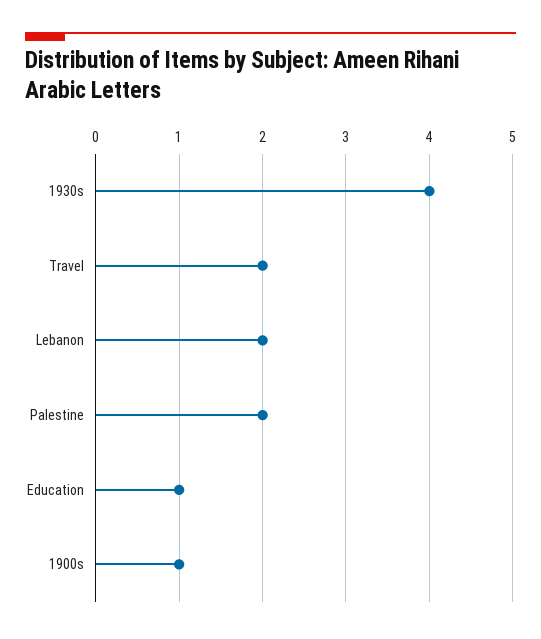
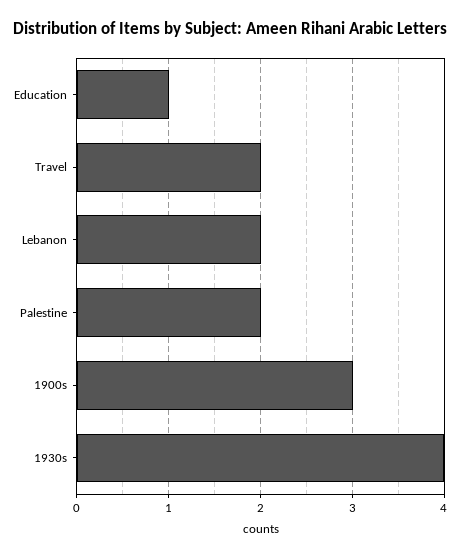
  {
    "1930s": 4,
    "Travel": 2,
    "Lebanon": 2,
    "Palestine": 2,
    "Education": 1,
-   "1900s": 1
+   "1900s": 3
  }

